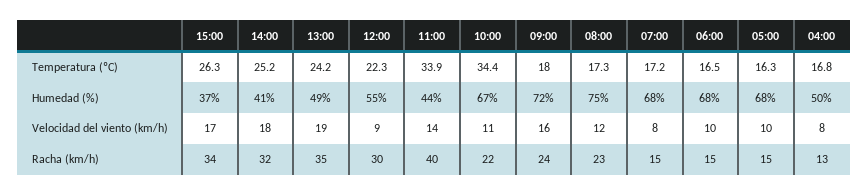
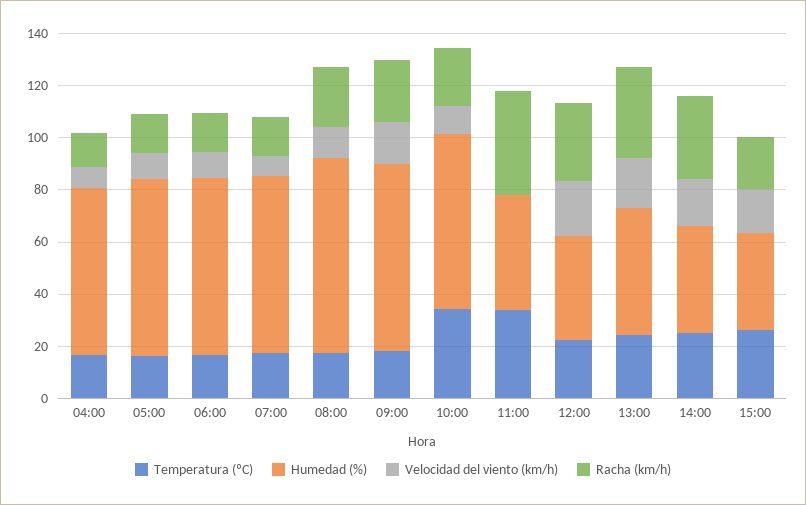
  {
    "Temperatura (ºC)": {
      "15:00": 26.3,
      "14:00": 25.2,
      "13:00": 24.2,
      "12:00": 22.3,
      "11:00": 33.9,
      "10:00": 34.4,
      "09:00": 18,
      "08:00": 17.3,
      "07:00": 17.2,
      "06:00": 16.5,
      "05:00": 16.3,
      "04:00": 16.8
    },
    "Humedad (%)": {
      "15:00": 37,
      "14:00": 41,
      "13:00": 49,
-     "12:00": 55,
+     "12:00": 40,
      "11:00": 44,
      "10:00": 67,
      "09:00": 72,
      "08:00": 75,
      "07:00": 68,
      "06:00": 68,
      "05:00": 68,
-     "04:00": 50
+     "04:00": 65
    },
    "Velocidad del viento (km/h)": {
      "15:00": 17,
      "14:00": 18,
      "13:00": 19,
-     "12:00": 9,
+     "12:00": 20,
-     "11:00": 14,
+     "11:00": 0,
      "10:00": 11,
      "09:00": 16,
      "08:00": 12,
      "07:00": 8,
      "06:00": 10,
      "05:00": 10,
      "04:00": 8
    },
    "Racha (km/h)": {
-     "15:00": 34,
+     "15:00": 20,
      "14:00": 32,
      "13:00": 35,
      "12:00": 30,
      "11:00": 40,
      "10:00": 22,
      "09:00": 24,
      "08:00": 23,
      "07:00": 15,
      "06:00": 15,
      "05:00": 15,
      "04:00": 13
    }
  }

